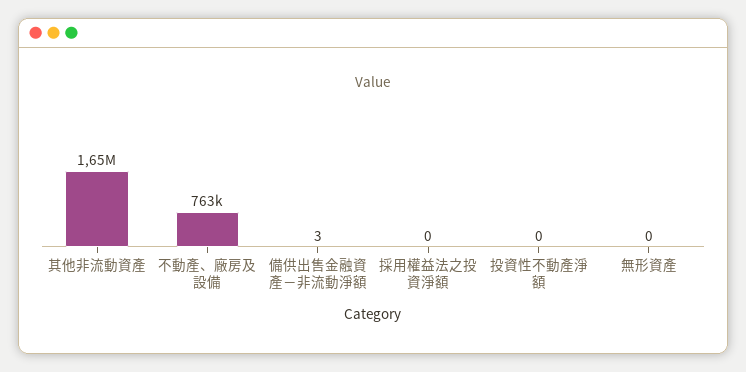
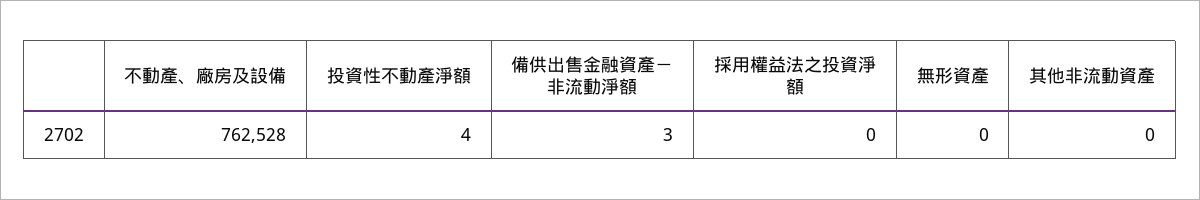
  {
-   "其他非流動資產": 1650000,
+   "其他非流動資產": 0,
    "不動產、廠房及設備": 762528,
    "備供出售金融資產－非流動淨額": 3,
    "採用權益法之投資淨額": 0,
-   "投資性不動產淨額": 0,
+   "投資性不動產淨額": 4,
    "無形資產": 0
  }

